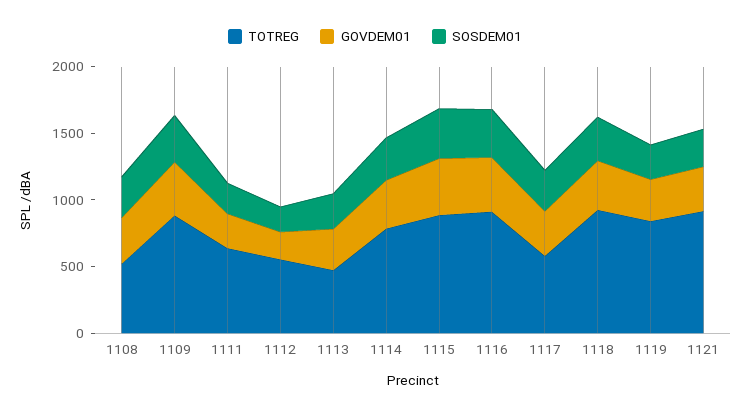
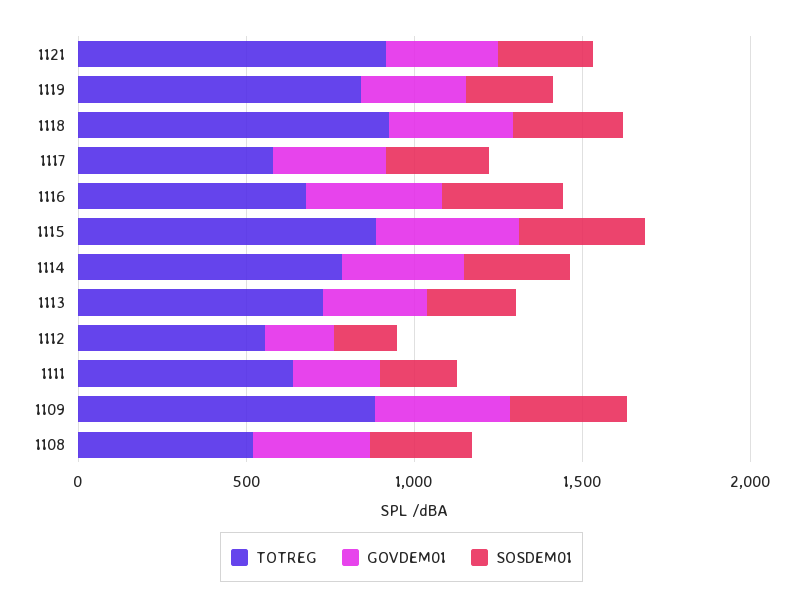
  {
    "TOTREG": {
      "1108": 500,
      "1109": 900,
      "1111": 600,
      "1112": 600,
-     "1113": 500,
+     "1113": 700,
      "1114": 800,
      "1115": 900,
-     "1116": 900,
+     "1116": 700,
      "1117": 600,
      "1118": 900,
      "1119": 800,
      "1121": 900
    },
    "GOVDEM01": {
      "1108": 300,
      "1109": 400,
      "1111": 300,
      "1112": 200,
      "1113": 300,
      "1114": 400,
      "1115": 400,
      "1116": 400,
      "1117": 300,
      "1118": 400,
      "1119": 300,
      "1121": 300
    },
    "SOSDEM01": {
      "1108": 300,
      "1109": 300,
      "1111": 200,
      "1112": 200,
      "1113": 300,
      "1114": 300,
      "1115": 400,
      "1116": 400,
      "1117": 300,
      "1118": 300,
      "1119": 300,
      "1121": 300
    }
  }

